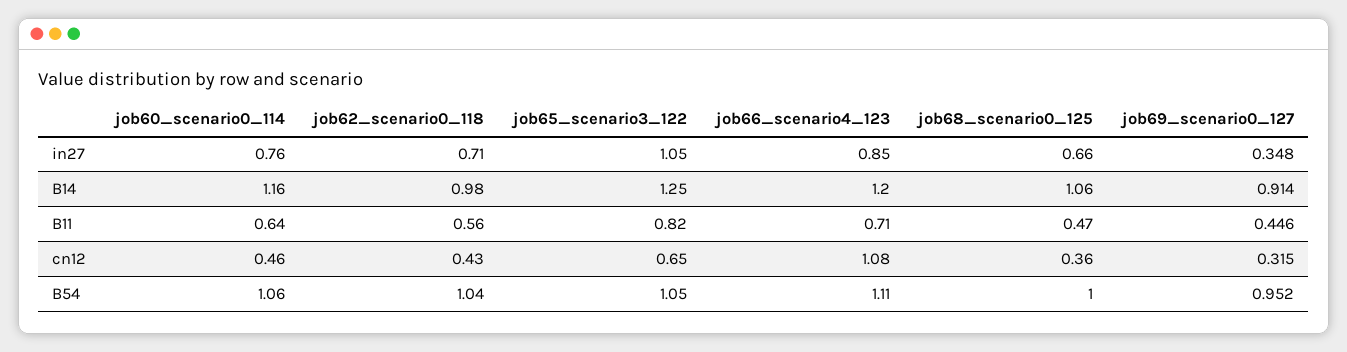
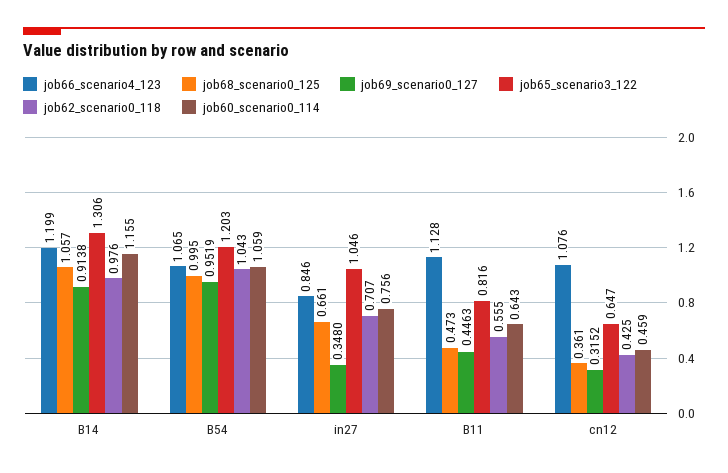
  {
    "job60_scenario0_114": {
      "in27": 0.756,
      "B14": 1.155,
      "B11": 0.643,
      "cn12": 0.459,
      "B54": 1.059
    },
    "job62_scenario0_118": {
      "in27": 0.707,
      "B14": 0.976,
      "B11": 0.555,
      "cn12": 0.425,
      "B54": 1.043
    },
    "job65_scenario3_122": {
      "in27": 1.046,
-     "B14": 1.25,
+     "B14": 1.306,
      "B11": 0.816,
      "cn12": 0.647,
-     "B54": 1.05
+     "B54": 1.203
    },
    "job66_scenario4_123": {
      "in27": 0.846,
      "B14": 1.199,
-     "B11": 0.71,
+     "B11": 1.128,
      "cn12": 1.076,
-     "B54": 1.11
+     "B54": 1.065
    },
    "job68_scenario0_125": {
      "in27": 0.661,
      "B14": 1.057,
      "B11": 0.473,
      "cn12": 0.361,
      "B54": 0.995
    },
    "job69_scenario0_127": {
      "in27": 0.348,
      "B14": 0.9138,
      "B11": 0.4463,
      "cn12": 0.3152,
      "B54": 0.9519
    }
  }

